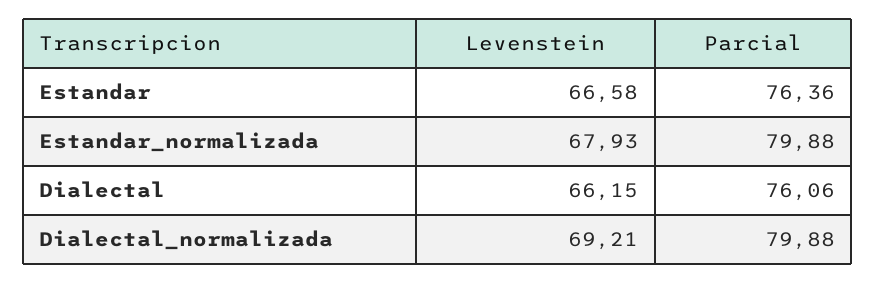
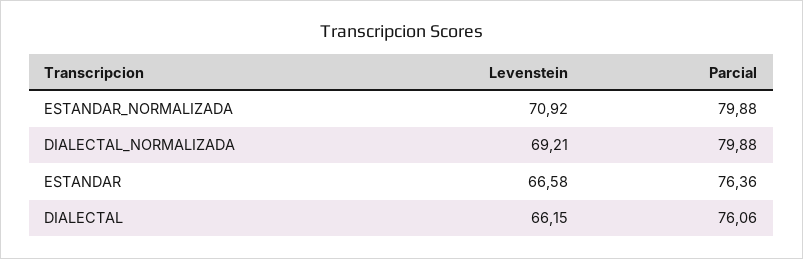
  {
    "Levenstein": {
      "Estandar": 66.58,
-     "Estandar_normalizada": 67.93,
+     "Estandar_normalizada": 70.92,
      "Dialectal": 66.15,
      "Dialectal_normalizada": 69.21
    },
    "Parcial": {
      "Estandar": 76.36,
      "Estandar_normalizada": 79.88,
      "Dialectal": 76.06,
      "Dialectal_normalizada": 79.88
    }
  }

